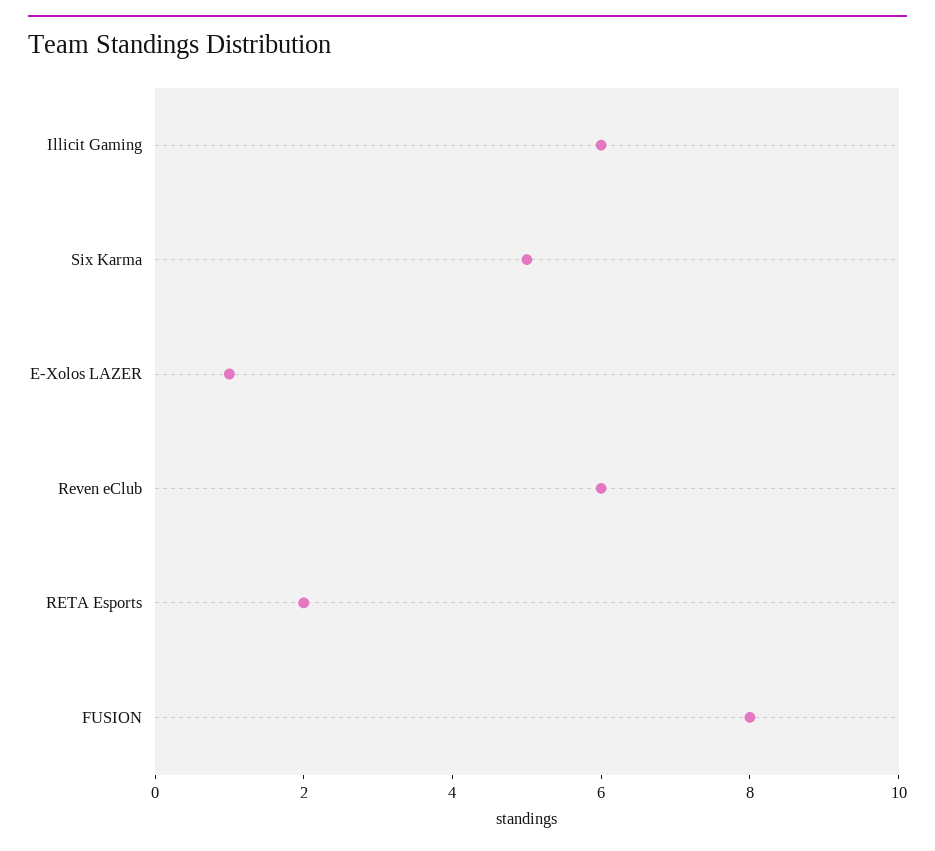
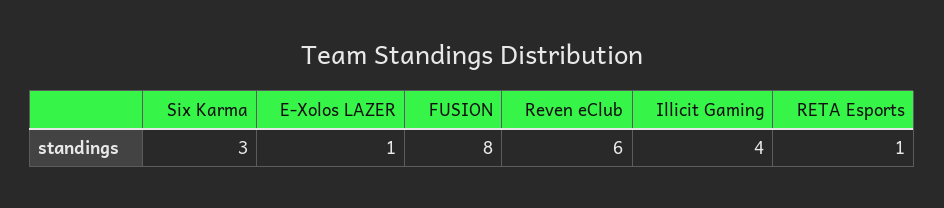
  {
-   "Illicit Gaming": 6,
+   "Illicit Gaming": 4,
-   "Six Karma": 5,
+   "Six Karma": 3,
    "E-Xolos LAZER": 1,
    "Reven eClub": 6,
-   "RETA Esports": 2,
+   "RETA Esports": 1,
    "FUSION": 8
  }

